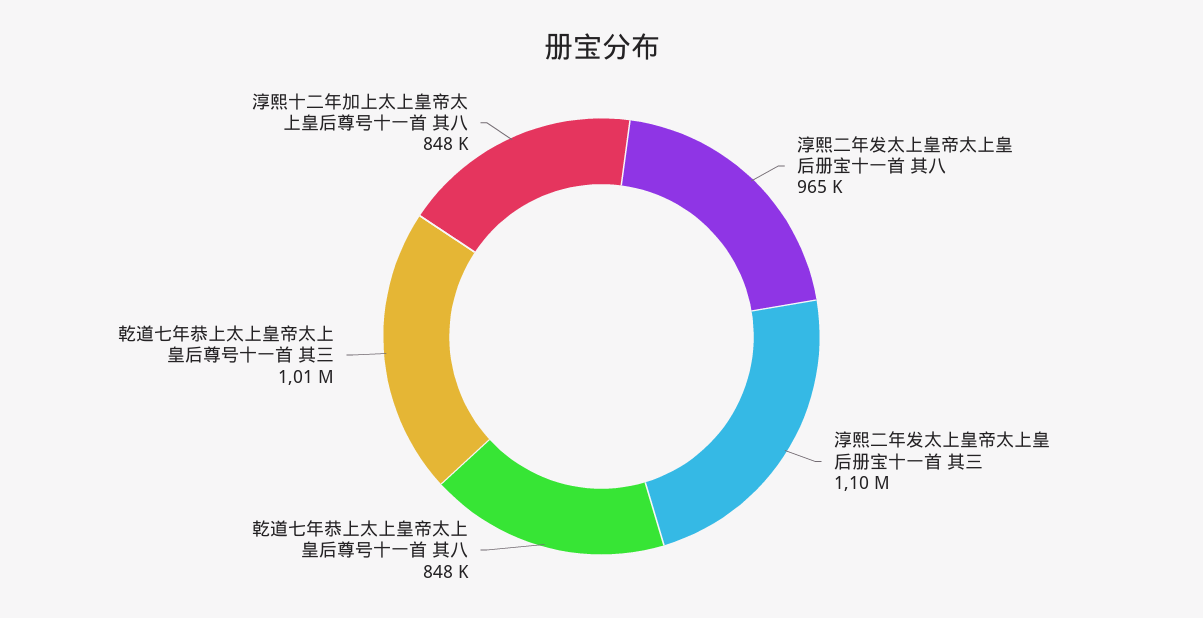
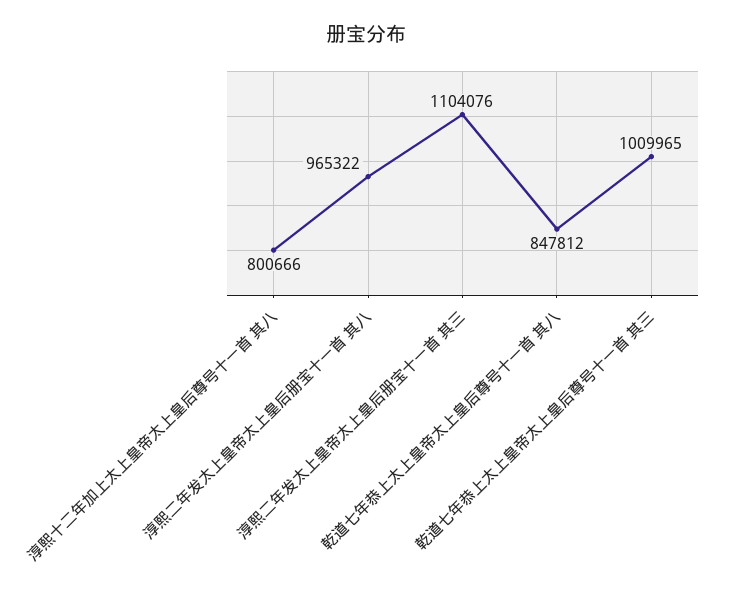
  {
    "淳熙二年发太上皇帝太上皇后册宝十一首 其八": 965322,
    "淳熙二年发太上皇帝太上皇后册宝十一首 其三": 1104076,
    "乾道七年恭上太上皇帝太上皇后尊号十一首 其八": 847812,
    "乾道七年恭上太上皇帝太上皇后尊号十一首 其三": 1009965,
-   "淳熙十二年加上太上皇帝太上皇后尊号十一首 其八": 848000
+   "淳熙十二年加上太上皇帝太上皇后尊号十一首 其八": 800666
  }

